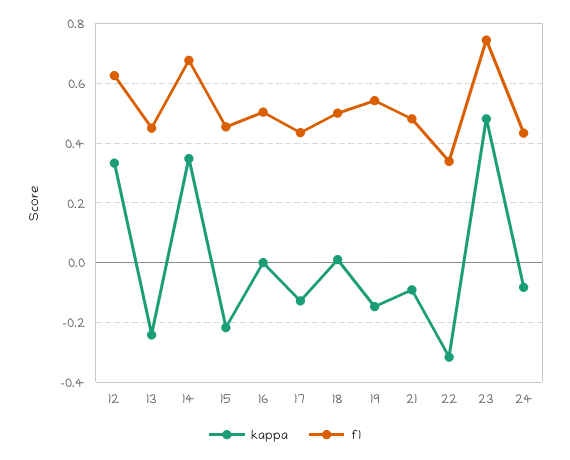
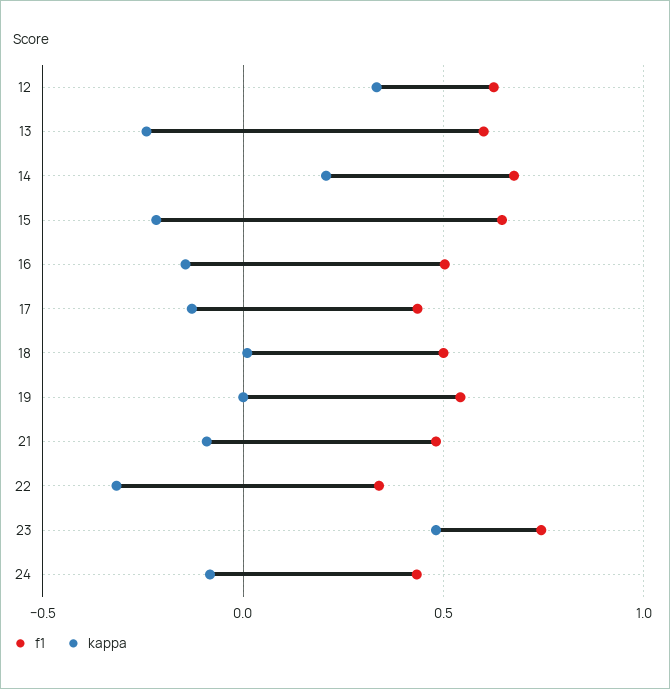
  {
    "kappa": {
      "12": 0.325,
      "13": -0.25,
-     "14": 0.35,
+     "14": 0.2,
      "15": -0.225,
-     "16": 0,
+     "16": -0.15,
      "17": -0.125,
      "18": 0,
-     "19": -0.15,
+     "19": 0,
      "21": -0.1,
      "22": -0.325,
      "23": 0.475,
      "24": -0.075
    },
    "f1": {
      "12": 0.625,
-     "13": 0.45,
+     "13": 0.6,
      "14": 0.675,
-     "15": 0.45,
+     "15": 0.65,
      "16": 0.5,
      "17": 0.425,
      "18": 0.5,
      "19": 0.55,
      "21": 0.475,
      "22": 0.35,
      "23": 0.75,
      "24": 0.425
    }
  }

